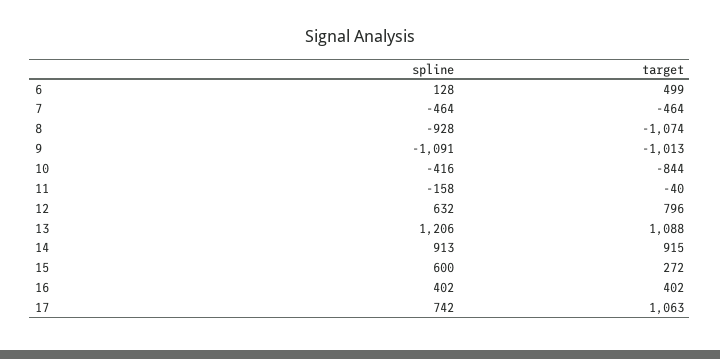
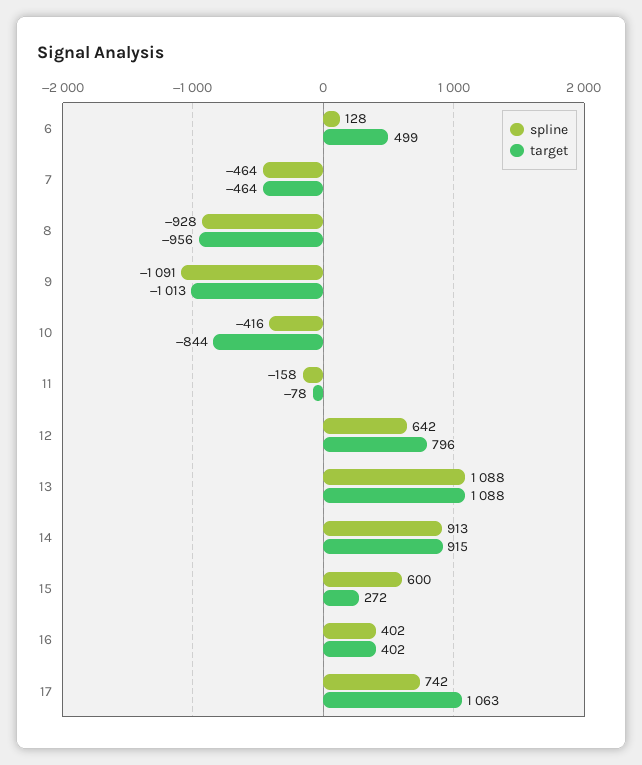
  {
    "spline": {
      "6": 128,
      "7": -464,
      "8": -928,
      "9": -1091,
      "10": -416,
      "11": -158,
-     "12": 632,
+     "12": 642,
-     "13": 1206,
+     "13": 1088,
      "14": 913,
      "15": 600,
      "16": 402,
      "17": 742
    },
    "target": {
      "6": 499,
      "7": -464,
-     "8": -1074,
+     "8": -956,
      "9": -1013,
      "10": -844,
-     "11": -40,
+     "11": -78,
      "12": 796,
      "13": 1088,
      "14": 915,
      "15": 272,
      "16": 402,
      "17": 1063
    }
  }

